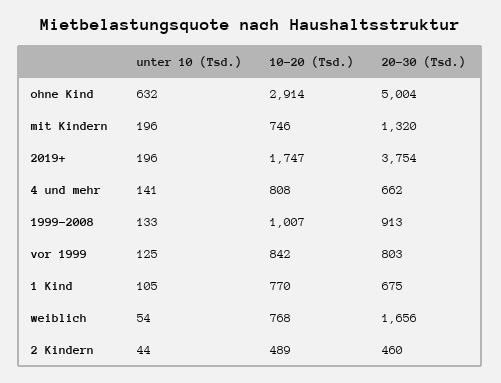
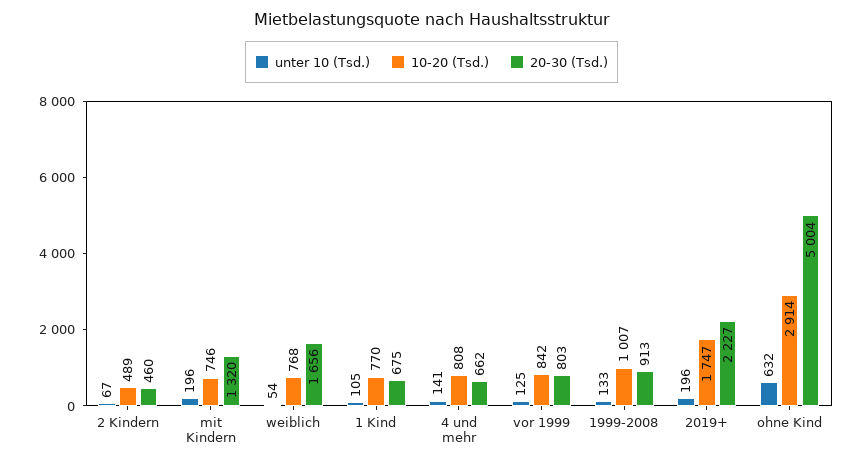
  {
    "unter 10 (Tsd.)": {
      "ohne Kind": 632,
      "mit Kindern": 196,
      "2019+": 196,
      "4 und mehr": 141,
      "1999-2008": 133,
      "vor 1999": 125,
      "1 Kind": 105,
      "weiblich": 54,
-     "2 Kindern": 44
+     "2 Kindern": 67
    },
    "10-20 (Tsd.)": {
      "ohne Kind": 2914,
      "mit Kindern": 746,
      "2019+": 1747,
      "4 und mehr": 808,
      "1999-2008": 1007,
      "vor 1999": 842,
      "1 Kind": 770,
      "weiblich": 768,
      "2 Kindern": 489
    },
    "20-30 (Tsd.)": {
      "ohne Kind": 5004,
      "mit Kindern": 1320,
-     "2019+": 3754,
+     "2019+": 2227,
      "4 und mehr": 662,
      "1999-2008": 913,
      "vor 1999": 803,
      "1 Kind": 675,
      "weiblich": 1656,
      "2 Kindern": 460
    }
  }

